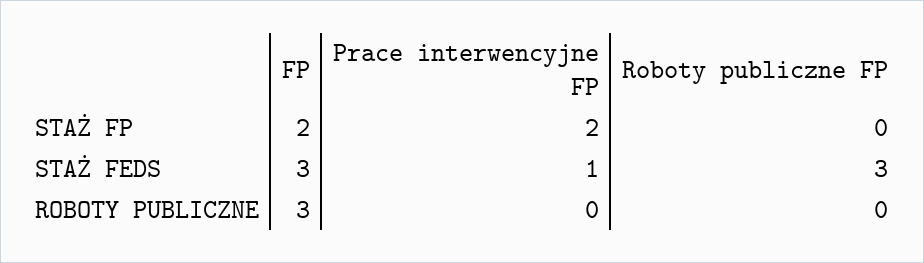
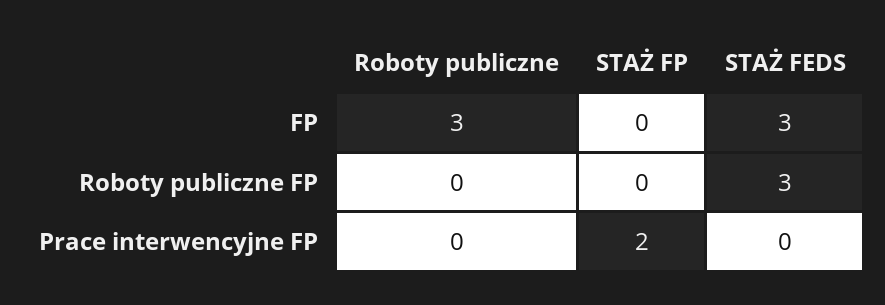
  {
    "FP": {
-     "STAŻ FP": 2,
+     "STAŻ FP": 0,
      "STAŻ FEDS": 3,
      "ROBOTY PUBLICZNE": 3
    },
    "Prace interwencyjne FP": {
      "STAŻ FP": 2,
-     "STAŻ FEDS": 1,
+     "STAŻ FEDS": 0,
      "ROBOTY PUBLICZNE": 0
    },
    "Roboty publiczne FP": {
      "STAŻ FP": 0,
      "STAŻ FEDS": 3,
      "ROBOTY PUBLICZNE": 0
    }
  }

